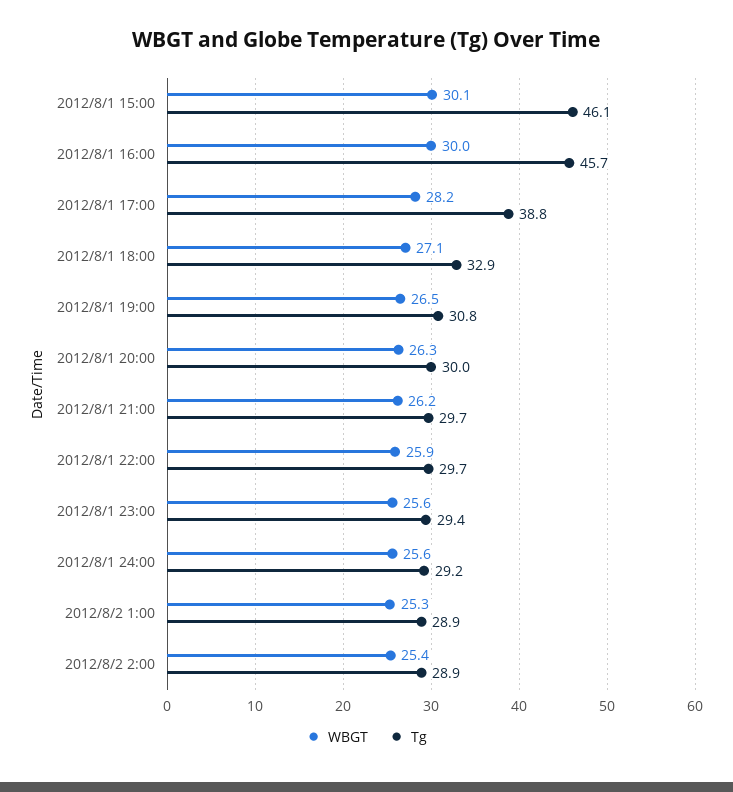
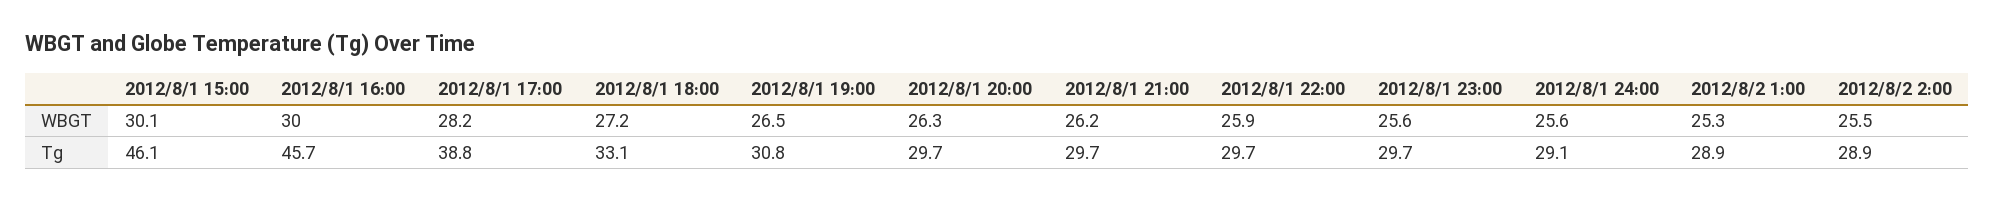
  {
    "WBGT": {
      "2012/8/1 15:00": 30.1,
      "2012/8/1 16:00": 30,
      "2012/8/1 17:00": 28.2,
-     "2012/8/1 18:00": 27.1,
+     "2012/8/1 18:00": 27.2,
      "2012/8/1 19:00": 26.5,
      "2012/8/1 20:00": 26.3,
      "2012/8/1 21:00": 26.2,
      "2012/8/1 22:00": 25.9,
      "2012/8/1 23:00": 25.6,
      "2012/8/1 24:00": 25.6,
      "2012/8/2 1:00": 25.3,
-     "2012/8/2 2:00": 25.4
+     "2012/8/2 2:00": 25.5
    },
    "Tg": {
      "2012/8/1 15:00": 46.1,
      "2012/8/1 16:00": 45.7,
      "2012/8/1 17:00": 38.8,
-     "2012/8/1 18:00": 32.9,
+     "2012/8/1 18:00": 33.1,
      "2012/8/1 19:00": 30.8,
-     "2012/8/1 20:00": 30,
+     "2012/8/1 20:00": 29.7,
      "2012/8/1 21:00": 29.7,
      "2012/8/1 22:00": 29.7,
-     "2012/8/1 23:00": 29.4,
+     "2012/8/1 23:00": 29.7,
-     "2012/8/1 24:00": 29.2,
+     "2012/8/1 24:00": 29.1,
      "2012/8/2 1:00": 28.9,
      "2012/8/2 2:00": 28.9
    }
  }

